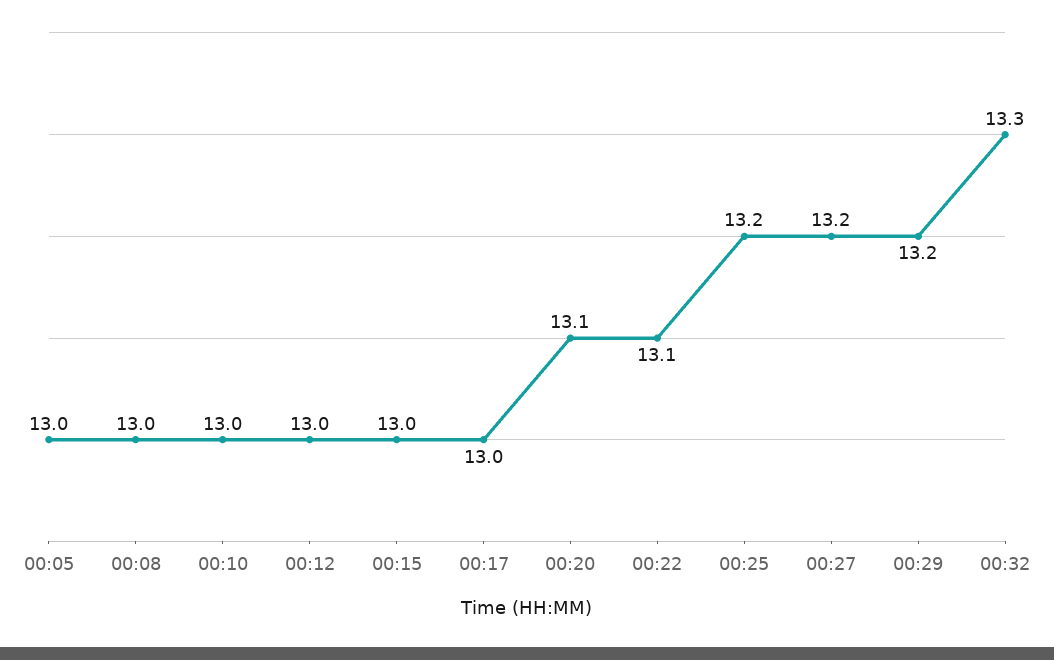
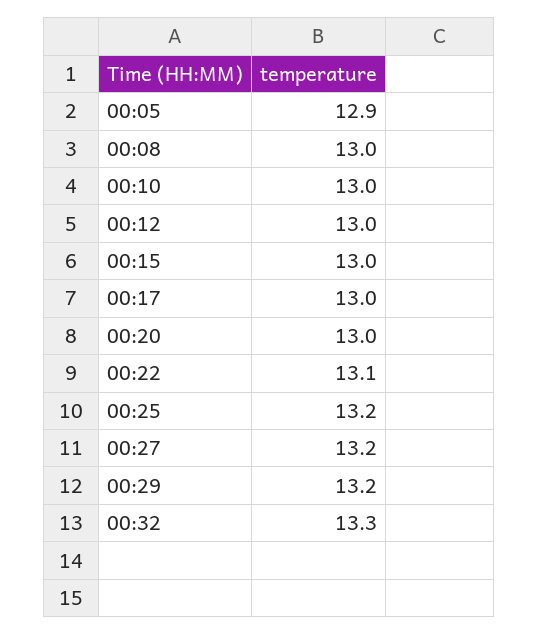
  {
-   "00:05": 13,
+   "00:05": 12.9,
    "00:08": 13,
    "00:10": 13,
    "00:12": 13,
    "00:15": 13,
    "00:17": 13,
-   "00:20": 13.1,
+   "00:20": 13,
    "00:22": 13.1,
    "00:25": 13.2,
    "00:27": 13.2,
    "00:29": 13.2,
    "00:32": 13.3
  }

